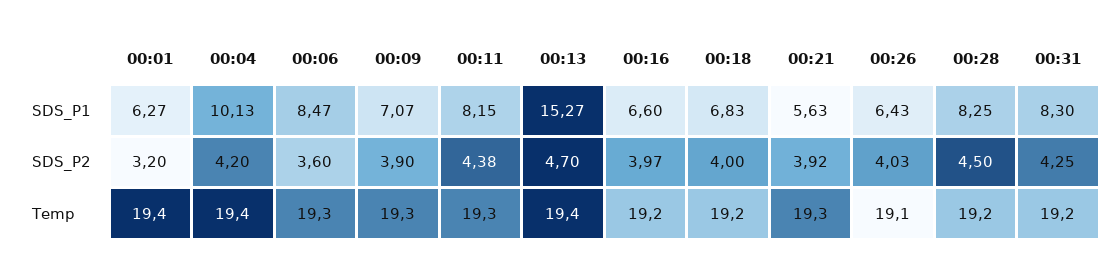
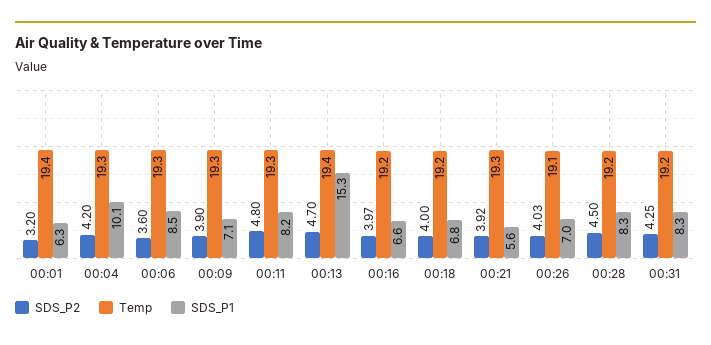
  {
    "SDS_P1": {
      "00:01": 6.27,
      "00:04": 10.13,
      "00:06": 8.47,
      "00:09": 7.07,
      "00:11": 8.15,
      "00:13": 15.27,
      "00:16": 6.6,
      "00:18": 6.83,
      "00:21": 5.63,
-     "00:26": 6.43,
+     "00:26": 7,
      "00:28": 8.25,
      "00:31": 8.3
    },
    "SDS_P2": {
      "00:01": 3.2,
      "00:04": 4.2,
      "00:06": 3.6,
      "00:09": 3.9,
-     "00:11": 4.38,
+     "00:11": 4.8,
      "00:13": 4.7,
      "00:16": 3.97,
      "00:18": 4,
      "00:21": 3.92,
      "00:26": 4.03,
      "00:28": 4.5,
      "00:31": 4.25
    },
    "Temp": {
      "00:01": 19.4,
-     "00:04": 19.4,
+     "00:04": 19.3,
      "00:06": 19.3,
      "00:09": 19.3,
      "00:11": 19.3,
      "00:13": 19.4,
      "00:16": 19.2,
      "00:18": 19.2,
      "00:21": 19.3,
      "00:26": 19.1,
      "00:28": 19.2,
      "00:31": 19.2
    }
  }

